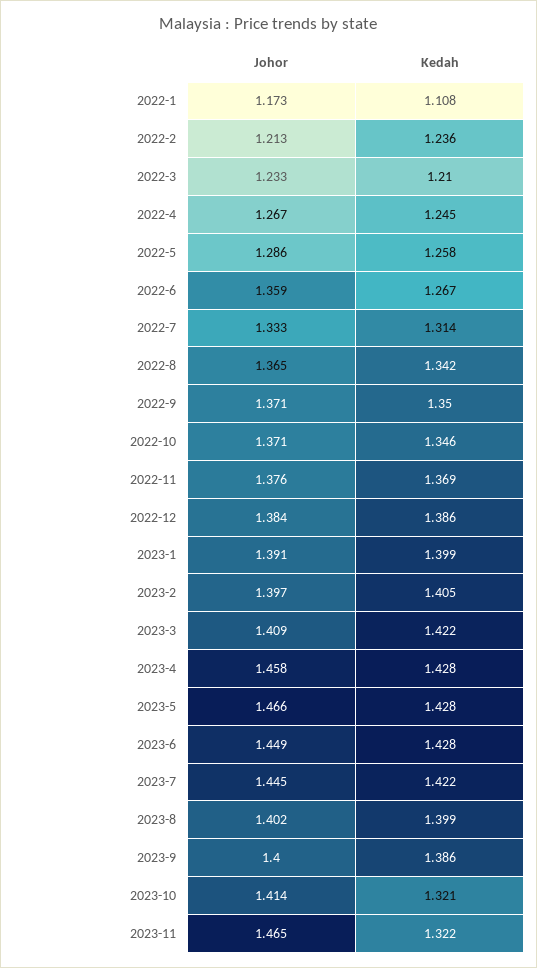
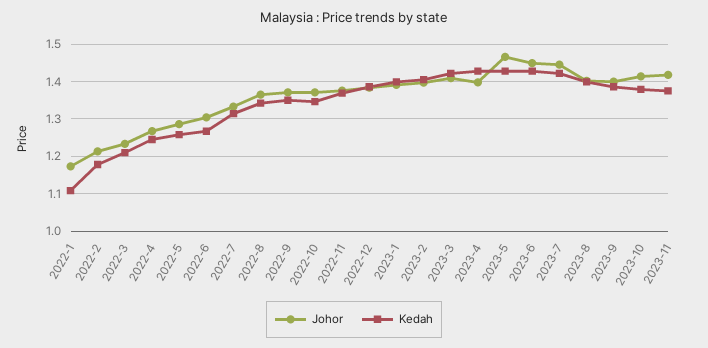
  {
    "Johor": {
      "2022-1": 1.173,
      "2022-2": 1.213,
      "2022-3": 1.233,
      "2022-4": 1.267,
      "2022-5": 1.286,
-     "2022-6": 1.359,
+     "2022-6": 1.3,
      "2022-7": 1.333,
      "2022-8": 1.365,
      "2022-9": 1.371,
      "2022-10": 1.371,
      "2022-11": 1.376,
      "2022-12": 1.384,
      "2023-1": 1.391,
      "2023-2": 1.397,
      "2023-3": 1.409,
-     "2023-4": 1.458,
+     "2023-4": 1.4,
      "2023-5": 1.466,
      "2023-6": 1.449,
      "2023-7": 1.445,
      "2023-8": 1.402,
      "2023-9": 1.4,
      "2023-10": 1.414,
-     "2023-11": 1.465
+     "2023-11": 1.42
    },
    "Kedah": {
      "2022-1": 1.108,
-     "2022-2": 1.236,
+     "2022-2": 1.18,
      "2022-3": 1.21,
      "2022-4": 1.245,
      "2022-5": 1.258,
      "2022-6": 1.267,
      "2022-7": 1.314,
      "2022-8": 1.342,
      "2022-9": 1.35,
      "2022-10": 1.346,
      "2022-11": 1.369,
      "2022-12": 1.386,
      "2023-1": 1.399,
      "2023-2": 1.405,
      "2023-3": 1.422,
      "2023-4": 1.428,
      "2023-5": 1.428,
      "2023-6": 1.428,
      "2023-7": 1.422,
      "2023-8": 1.399,
      "2023-9": 1.386,
-     "2023-10": 1.321,
+     "2023-10": 1.38,
-     "2023-11": 1.322
+     "2023-11": 1.38
    }
  }

